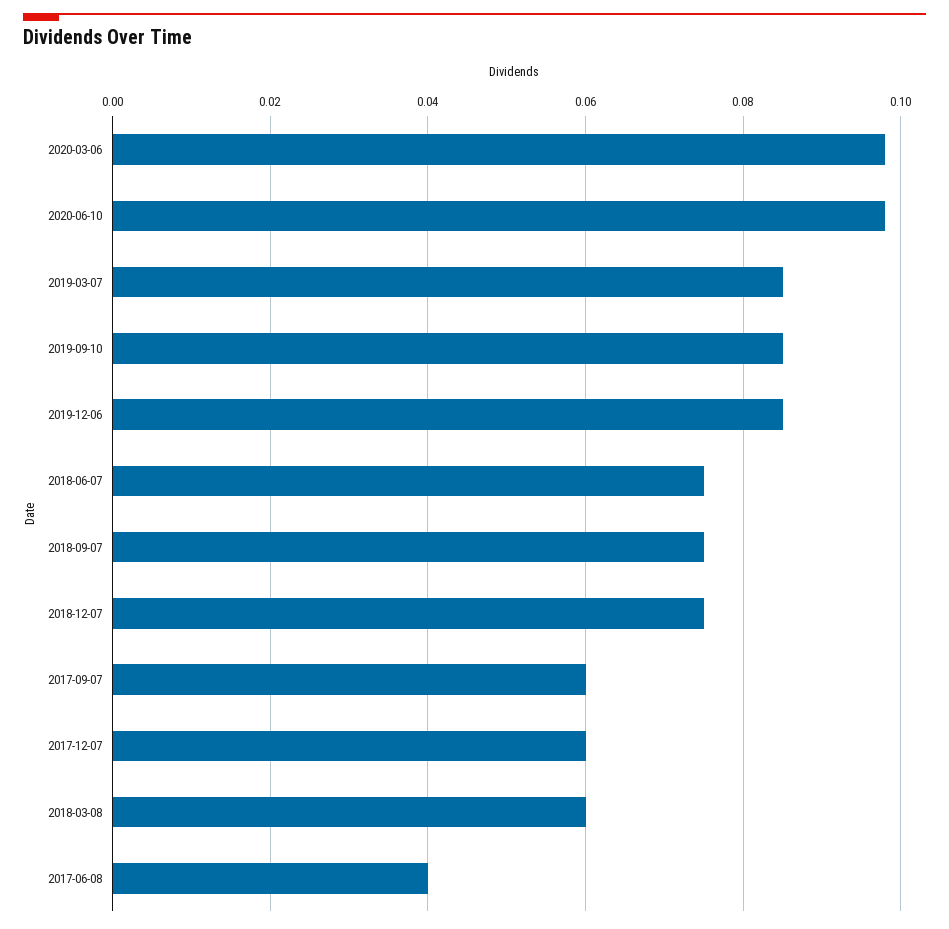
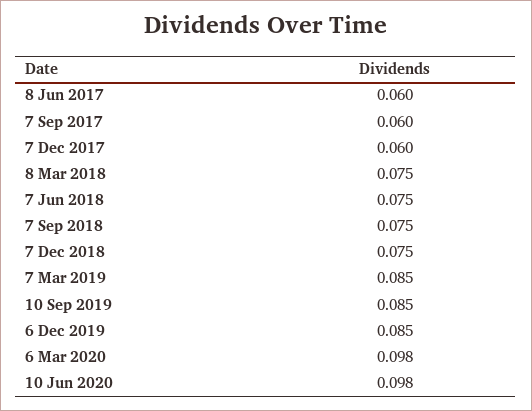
  {
    "2020-03-06": 0.098,
    "2020-06-10": 0.098,
    "2019-03-07": 0.085,
    "2019-09-10": 0.085,
    "2019-12-06": 0.085,
    "2018-06-07": 0.075,
    "2018-09-07": 0.075,
    "2018-12-07": 0.075,
    "2017-09-07": 0.06,
    "2017-12-07": 0.06,
-   "2018-03-08": 0.06,
+   "2018-03-08": 0.075,
-   "2017-06-08": 0.04
+   "2017-06-08": 0.06
  }

